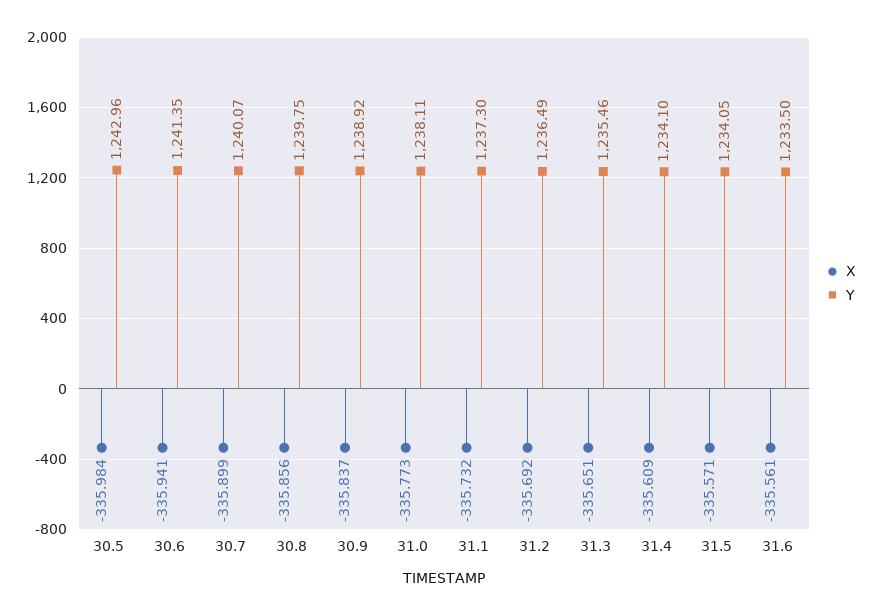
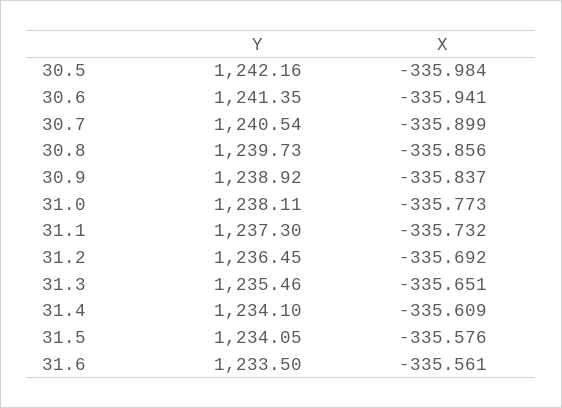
  {
    "X": {
      "30.5": -335.984,
      "30.6": -335.941,
      "30.7": -335.899,
      "30.8": -335.856,
      "30.9": -335.837,
      "31.0": -335.773,
      "31.1": -335.732,
      "31.2": -335.692,
      "31.3": -335.651,
      "31.4": -335.609,
-     "31.5": -335.571,
+     "31.5": -335.576,
      "31.6": -335.561
    },
    "Y": {
-     "30.5": 1242.96,
+     "30.5": 1242.16,
      "30.6": 1241.35,
-     "30.7": 1240.07,
+     "30.7": 1240.54,
-     "30.8": 1239.75,
+     "30.8": 1239.73,
      "30.9": 1238.92,
      "31.0": 1238.11,
      "31.1": 1237.3,
-     "31.2": 1236.49,
+     "31.2": 1236.45,
      "31.3": 1235.46,
      "31.4": 1234.1,
      "31.5": 1234.05,
      "31.6": 1233.5
    }
  }

